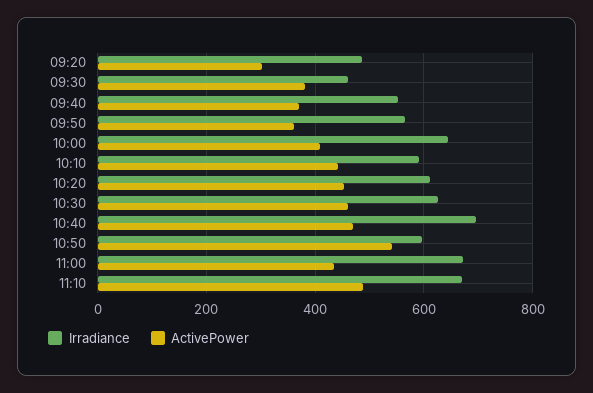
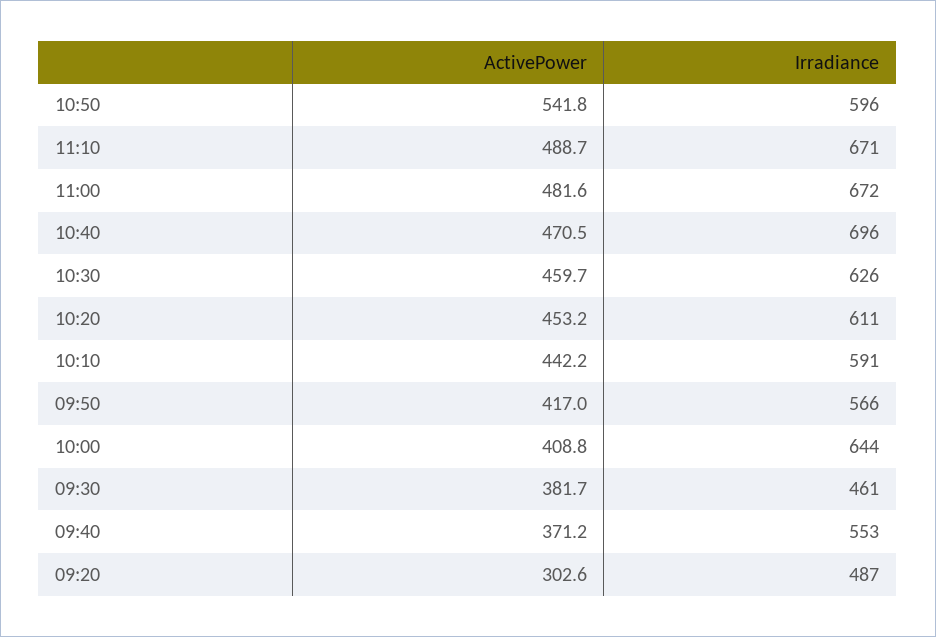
  {
    "Irradiance": {
      "09:20": 487,
      "09:30": 461,
      "09:40": 553,
      "09:50": 566,
      "10:00": 644,
      "10:10": 591,
      "10:20": 611,
      "10:30": 626,
      "10:40": 696,
      "10:50": 596,
      "11:00": 672,
      "11:10": 671
    },
    "ActivePower": {
      "09:20": 302.6,
      "09:30": 381.7,
      "09:40": 371.2,
-     "09:50": 360,
+     "09:50": 417,
      "10:00": 408.8,
      "10:10": 442.2,
      "10:20": 453.2,
      "10:30": 459.7,
      "10:40": 470.5,
      "10:50": 541.8,
-     "11:00": 440,
+     "11:00": 481.6,
      "11:10": 488.7
    }
  }

